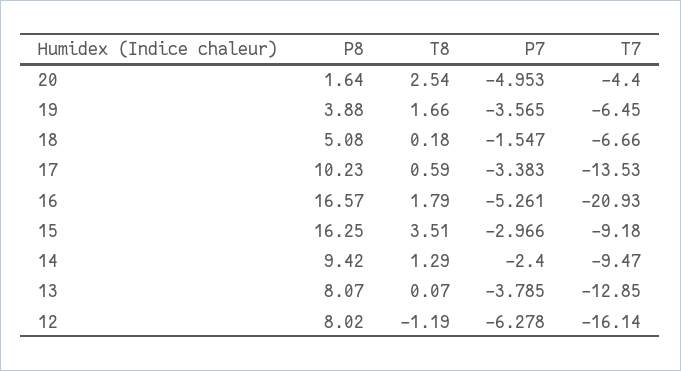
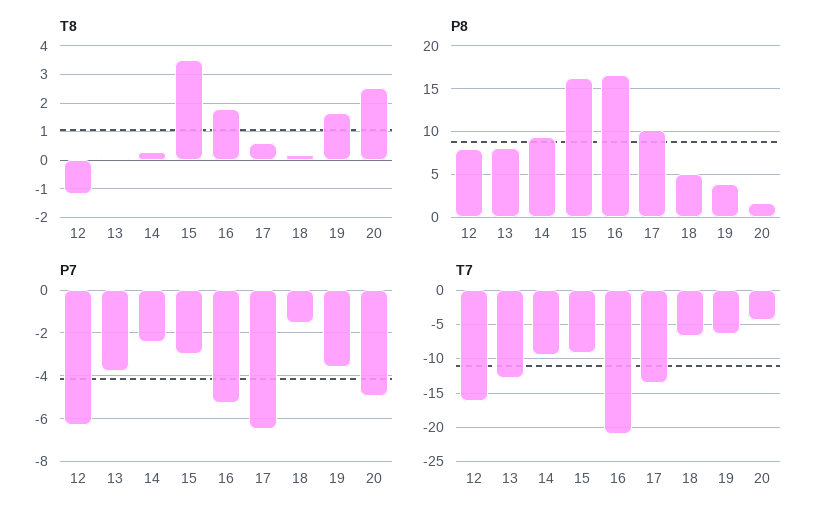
  {
    "P8": {
      "20": 1.64,
      "19": 3.88,
      "18": 5.08,
      "17": 10.23,
      "16": 16.57,
      "15": 16.25,
      "14": 9.42,
      "13": 8.07,
      "12": 8.02
    },
    "T8": {
      "20": 2.54,
      "19": 1.66,
      "18": 0.18,
      "17": 0.59,
      "16": 1.79,
      "15": 3.51,
-     "14": 1.29,
+     "14": 0.25,
      "13": 0.07,
      "12": -1.19
    },
    "P7": {
      "20": -4.953,
      "19": -3.565,
      "18": -1.547,
-     "17": -3.383,
+     "17": -6.5,
      "16": -5.261,
      "15": -2.966,
      "14": -2.4,
      "13": -3.785,
      "12": -6.278
    },
    "T7": {
      "20": -4.4,
      "19": -6.45,
      "18": -6.66,
      "17": -13.53,
      "16": -20.93,
      "15": -9.18,
      "14": -9.47,
      "13": -12.85,
      "12": -16.14
    }
  }

